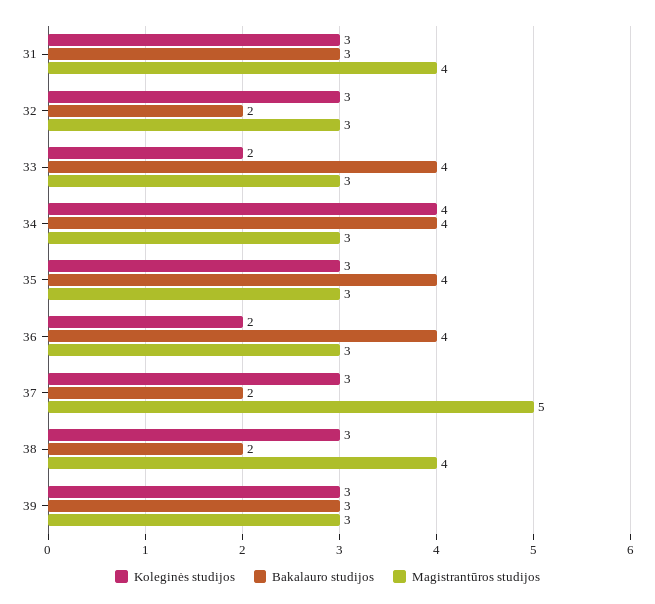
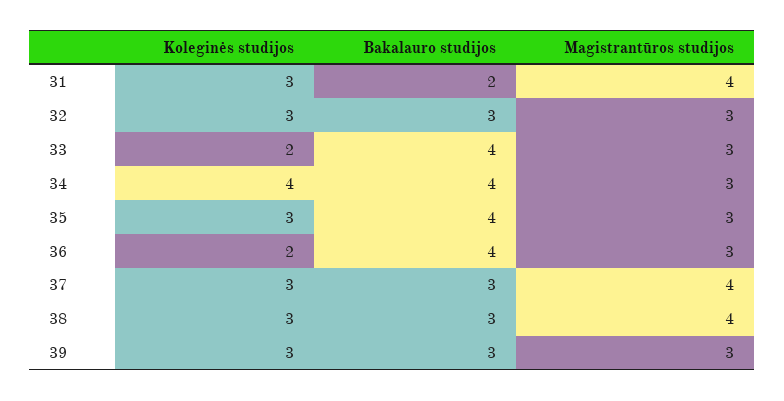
  {
    "Koleginės studijos": {
      "31": 3,
      "32": 3,
      "33": 2,
      "34": 4,
      "35": 3,
      "36": 2,
      "37": 3,
      "38": 3,
      "39": 3
    },
    "Bakalauro studijos": {
-     "31": 3,
+     "31": 2,
-     "32": 2,
+     "32": 3,
      "33": 4,
      "34": 4,
      "35": 4,
      "36": 4,
-     "37": 2,
+     "37": 3,
-     "38": 2,
+     "38": 3,
      "39": 3
    },
    "Magistrantūros studijos": {
      "31": 4,
      "32": 3,
      "33": 3,
      "34": 3,
      "35": 3,
      "36": 3,
-     "37": 5,
+     "37": 4,
      "38": 4,
      "39": 3
    }
  }

